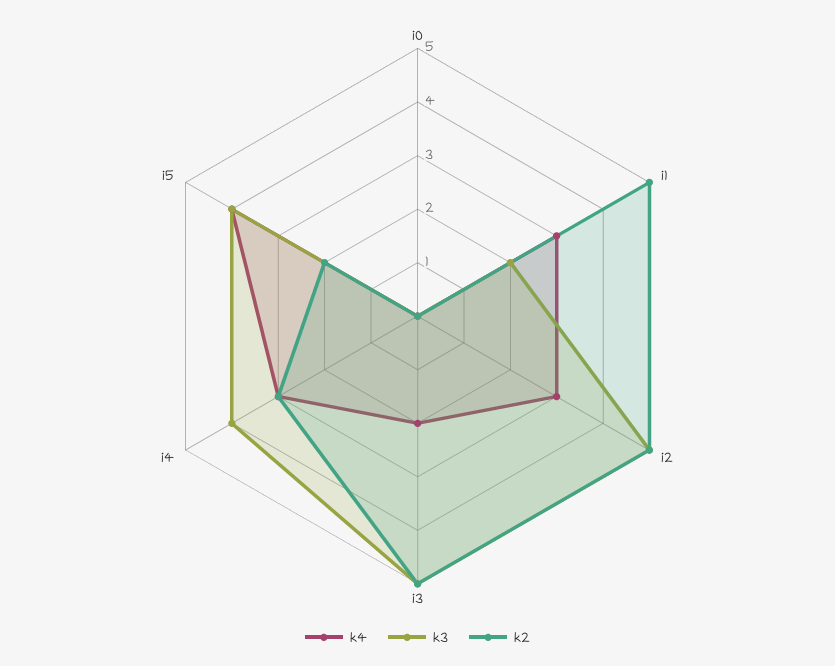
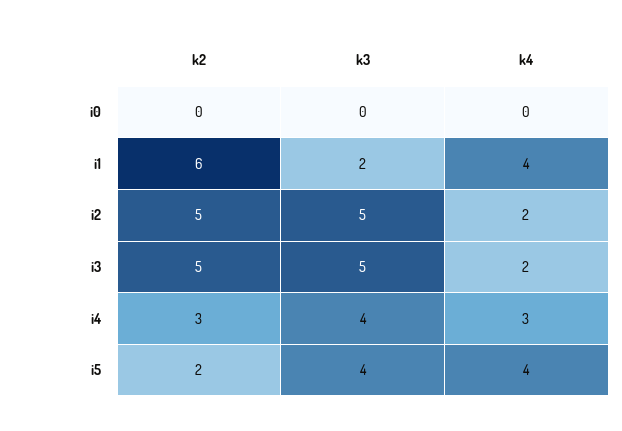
  {
    "k4": {
      "i0": 0,
-     "i1": 3,
+     "i1": 4,
-     "i2": 3,
+     "i2": 2,
      "i3": 2,
      "i4": 3,
      "i5": 4
    },
    "k3": {
      "i0": 0,
      "i1": 2,
      "i2": 5,
      "i3": 5,
      "i4": 4,
      "i5": 4
    },
    "k2": {
      "i0": 0,
-     "i1": 5,
+     "i1": 6,
      "i2": 5,
      "i3": 5,
      "i4": 3,
      "i5": 2
    }
  }

